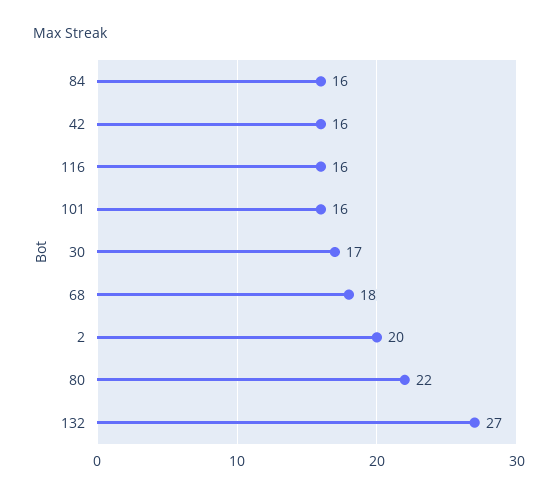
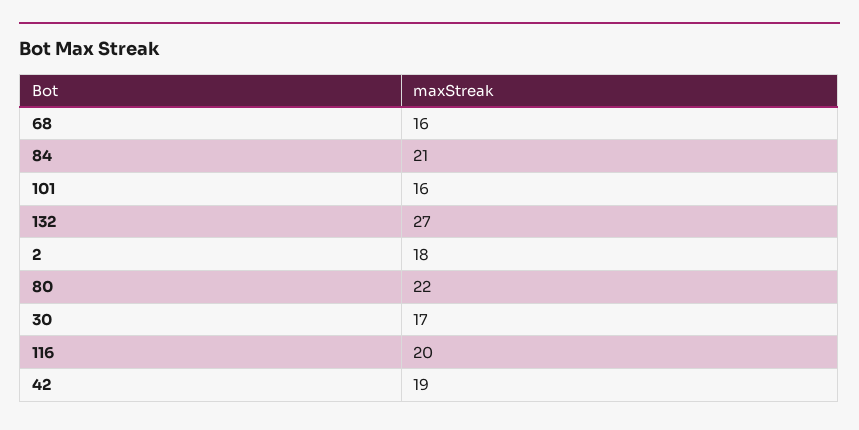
  {
-   "84": 16,
+   "84": 21,
-   "42": 16,
+   "42": 19,
-   "116": 16,
+   "116": 20,
    "101": 16,
    "30": 17,
-   "68": 18,
+   "68": 16,
-   "2": 20,
+   "2": 18,
    "80": 22,
    "132": 27
  }

